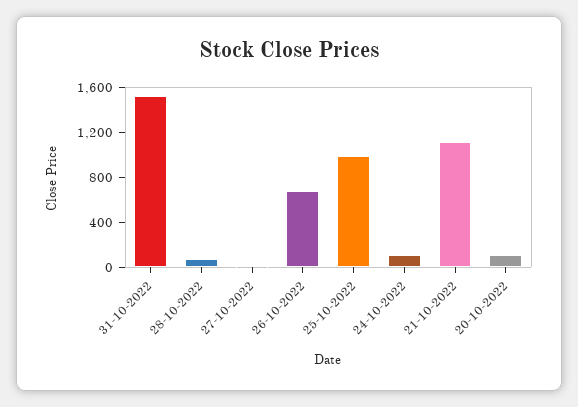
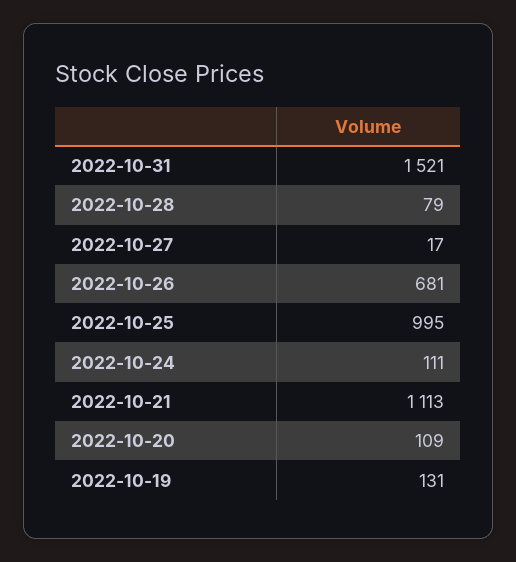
  {
    "31-10-2022": 1521,
    "28-10-2022": 79,
    "27-10-2022": 17,
    "26-10-2022": 681,
    "25-10-2022": 995,
    "24-10-2022": 111,
    "21-10-2022": 1113,
-   "20-10-2022": 109
+   "20-10-2022": 109,
+   "2022-10-19": 131
  }

